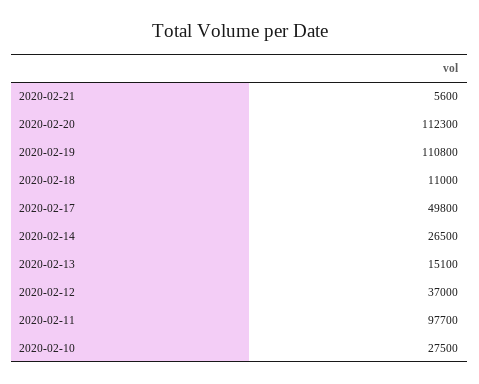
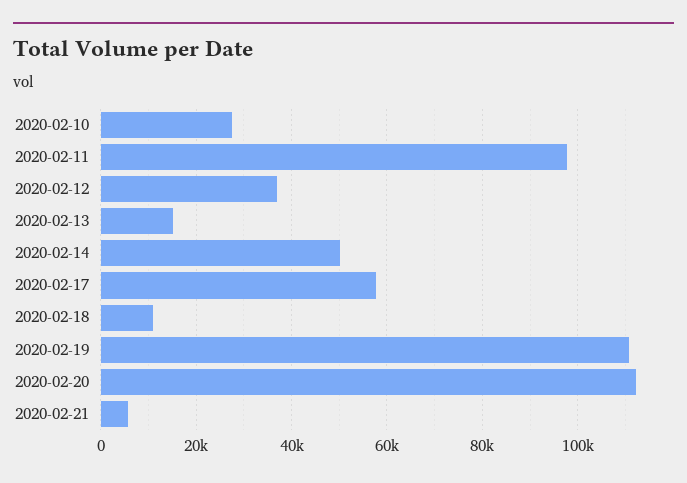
  {
    "2020-02-21": 5600,
    "2020-02-20": 112300,
    "2020-02-19": 110800,
    "2020-02-18": 11000,
-   "2020-02-17": 49800,
+   "2020-02-17": 58000,
-   "2020-02-14": 26500,
+   "2020-02-14": 50000,
    "2020-02-13": 15100,
    "2020-02-12": 37000,
    "2020-02-11": 97700,
    "2020-02-10": 27500
  }

